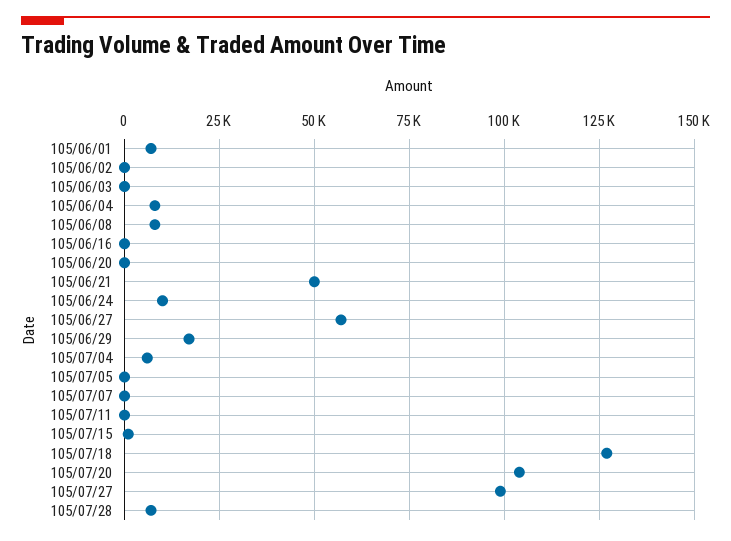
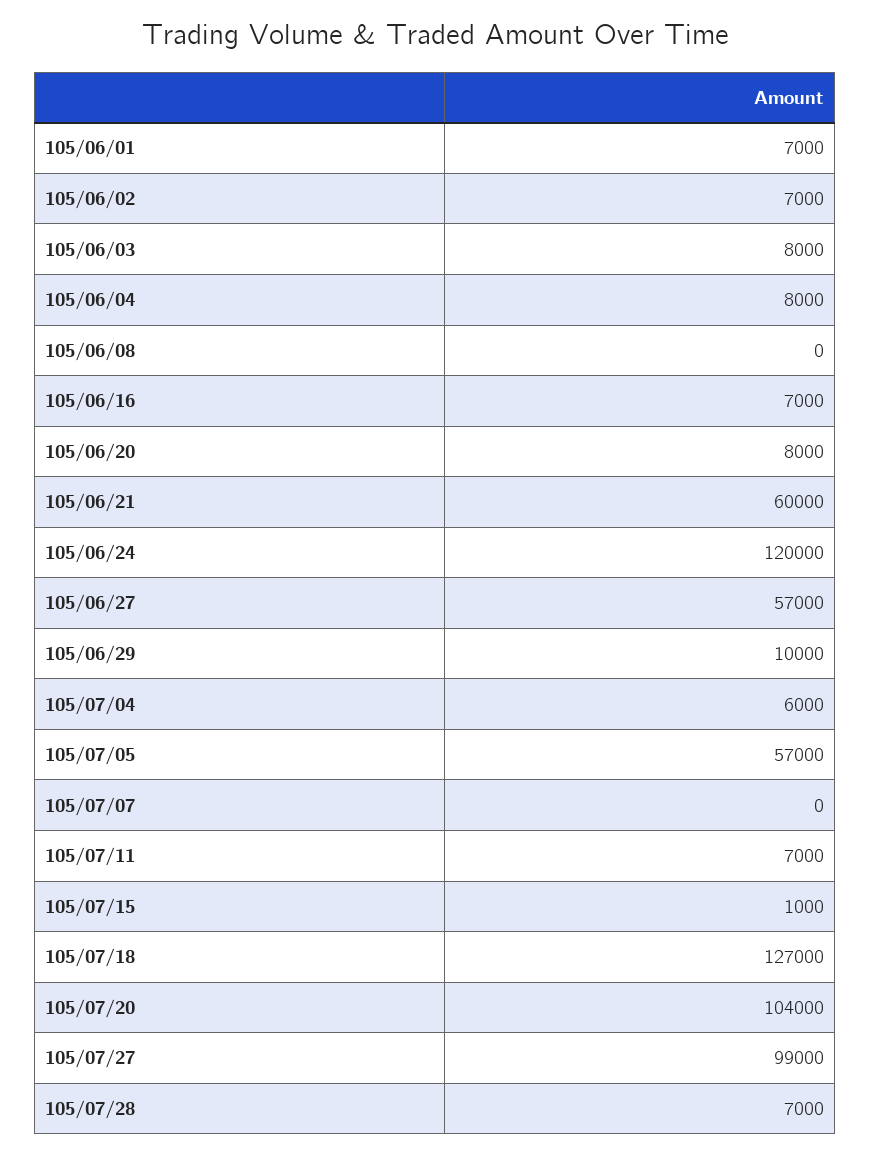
  {
    "105/06/01": 7000,
-   "105/06/02": 0,
+   "105/06/02": 7000,
-   "105/06/03": 0,
+   "105/06/03": 8000,
    "105/06/04": 8000,
-   "105/06/08": 7500,
+   "105/06/08": 0,
-   "105/06/16": 0,
+   "105/06/16": 7000,
-   "105/06/20": 0,
+   "105/06/20": 8000,
-   "105/06/21": 50000,
+   "105/06/21": 60000,
-   "105/06/24": 10000,
+   "105/06/24": 120000,
    "105/06/27": 57000,
-   "105/06/29": 17500,
+   "105/06/29": 10000,
    "105/07/04": 6000,
-   "105/07/05": 0,
+   "105/07/05": 57000,
    "105/07/07": 0,
-   "105/07/11": 0,
+   "105/07/11": 7000,
    "105/07/15": 1000,
    "105/07/18": 127000,
    "105/07/20": 104000,
    "105/07/27": 99000,
    "105/07/28": 7000
  }

